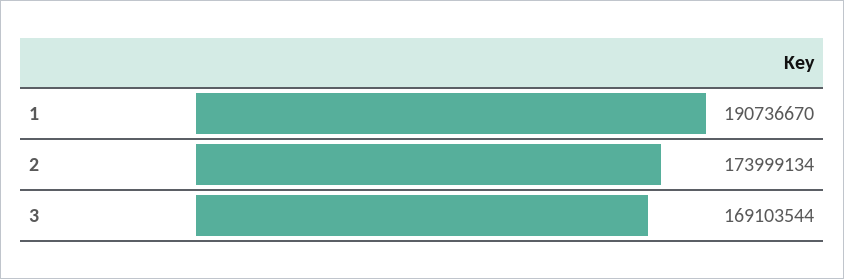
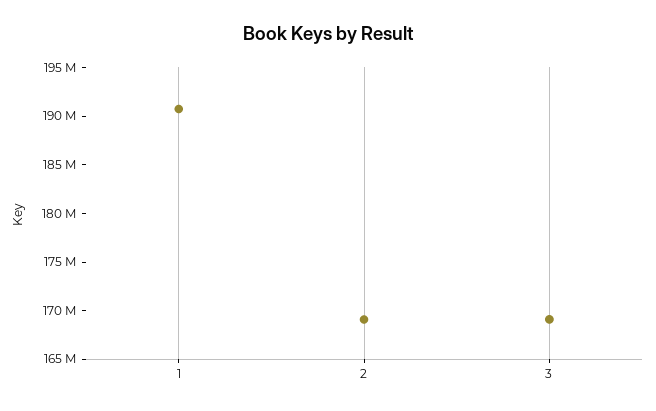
  {
    "1": 190736670,
-   "2": 173999134,
+   "2": 169000000,
    "3": 169103544
  }

